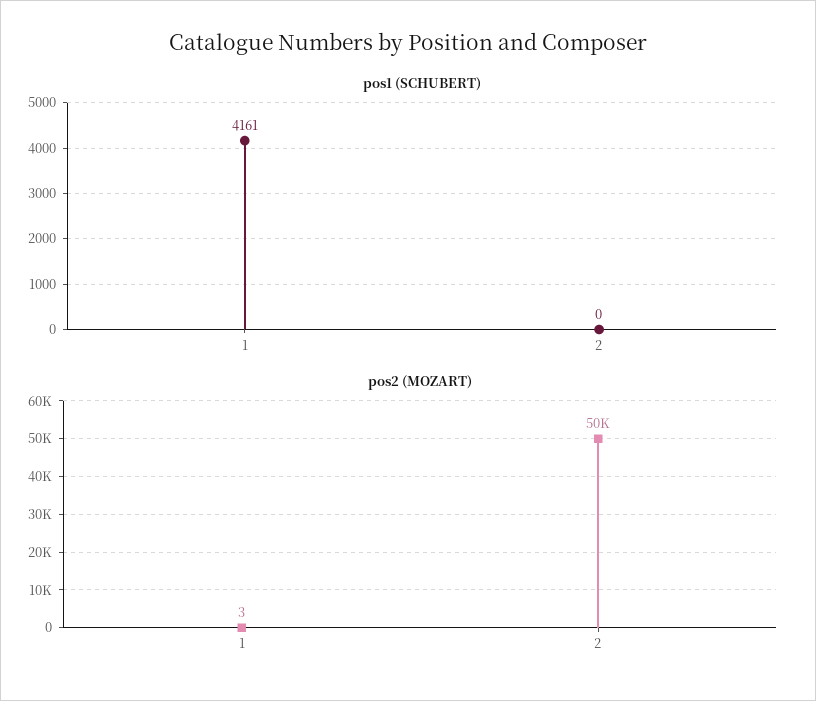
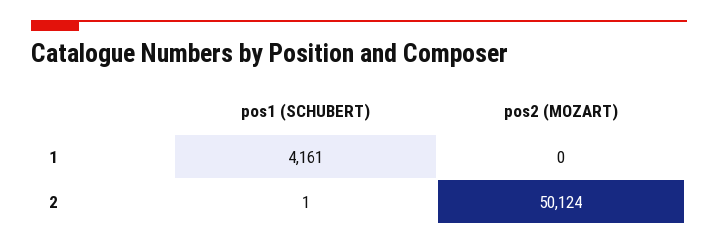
  {
    "pos1 (SCHUBERT)": {
      "1": 4161,
-     "2": 0
+     "2": 1
    },
    "pos2 (MOZART)": {
-     "1": 3,
+     "1": 0,
      "2": 50124
    }
  }

